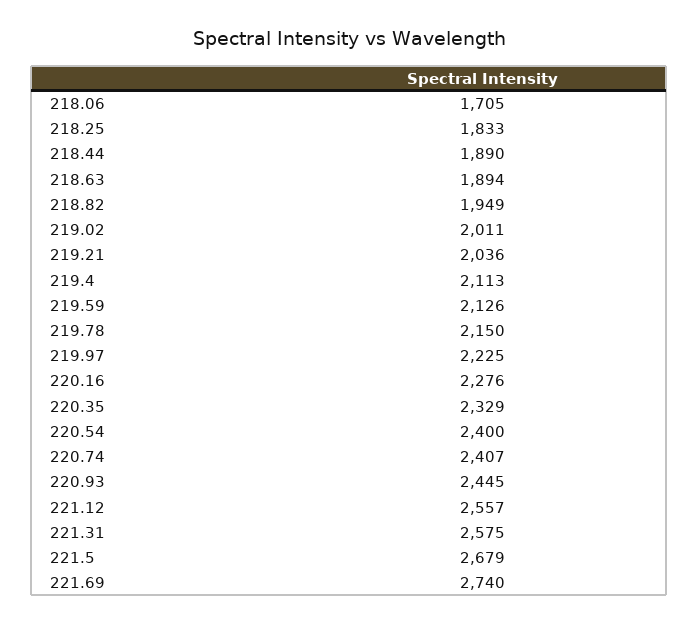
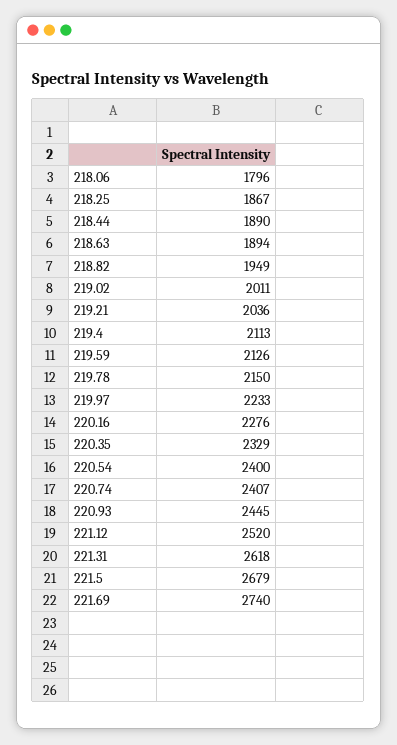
  {
-   "218.06": 1705,
+   "218.06": 1796,
-   "218.25": 1833,
+   "218.25": 1867,
    "218.44": 1890,
    "218.63": 1894,
    "218.82": 1949,
    "219.02": 2011,
    "219.21": 2036,
    "219.4": 2113,
    "219.59": 2126,
    "219.78": 2150,
-   "219.97": 2225,
+   "219.97": 2233,
    "220.16": 2276,
    "220.35": 2329,
    "220.54": 2400,
    "220.74": 2407,
    "220.93": 2445,
-   "221.12": 2557,
+   "221.12": 2520,
-   "221.31": 2575,
+   "221.31": 2618,
    "221.5": 2679,
    "221.69": 2740
  }

